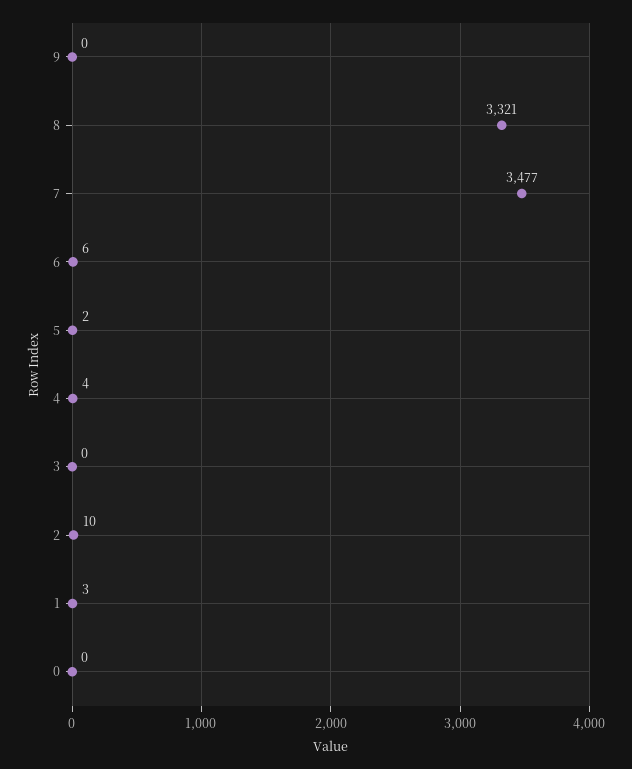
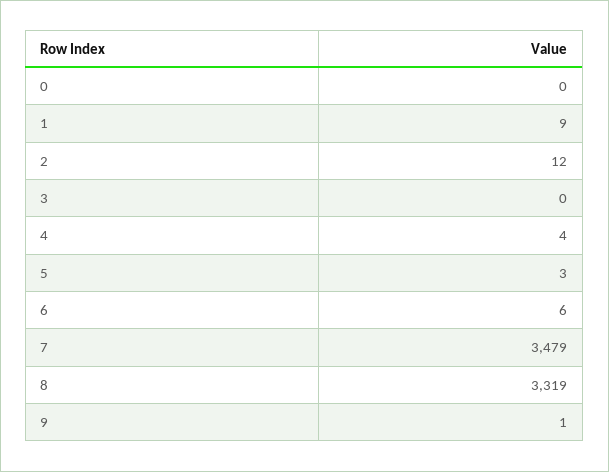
  {
-   "9": 0,
+   "9": 1,
-   "8": 3321,
+   "8": 3319,
-   "7": 3477,
+   "7": 3479,
    "6": 6,
-   "5": 2,
+   "5": 3,
    "4": 4,
    "3": 0,
-   "2": 10,
+   "2": 12,
-   "1": 3,
+   "1": 9,
    "0": 0
  }

